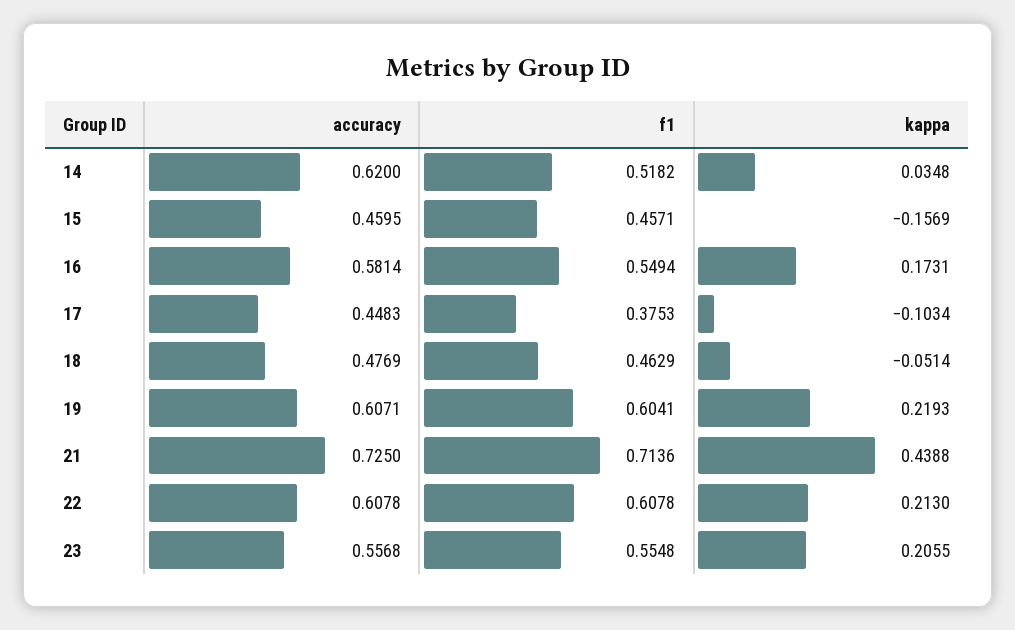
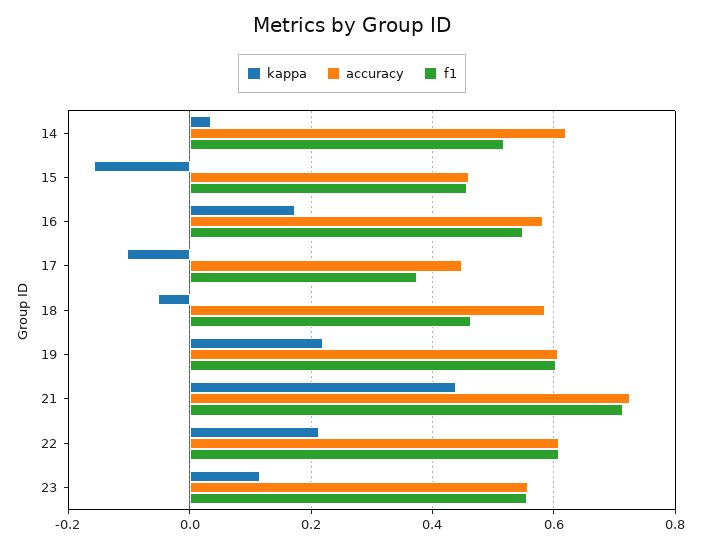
  {
    "accuracy": {
      "14": 0.62,
      "15": 0.4595,
      "16": 0.5814,
      "17": 0.4483,
-     "18": 0.4769,
+     "18": 0.58,
      "19": 0.6071,
      "21": 0.725,
      "22": 0.6078,
      "23": 0.5568
    },
    "f1": {
      "14": 0.5182,
      "15": 0.4571,
      "16": 0.5494,
      "17": 0.3753,
      "18": 0.4629,
      "19": 0.6041,
      "21": 0.7136,
      "22": 0.6078,
      "23": 0.5548
    },
    "kappa": {
      "14": 0.0348,
      "15": -0.1569,
      "16": 0.1731,
      "17": -0.1034,
      "18": -0.0514,
      "19": 0.2193,
      "21": 0.4388,
      "22": 0.213,
-     "23": 0.2055
+     "23": 0.12
    }
  }

